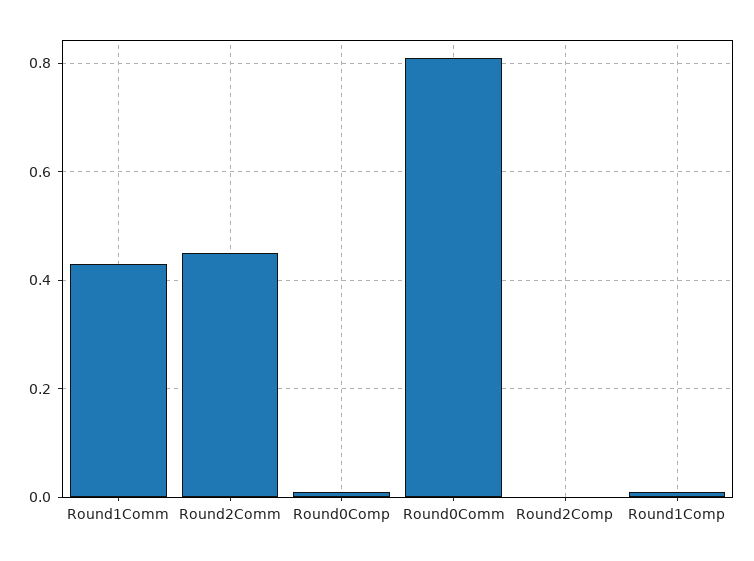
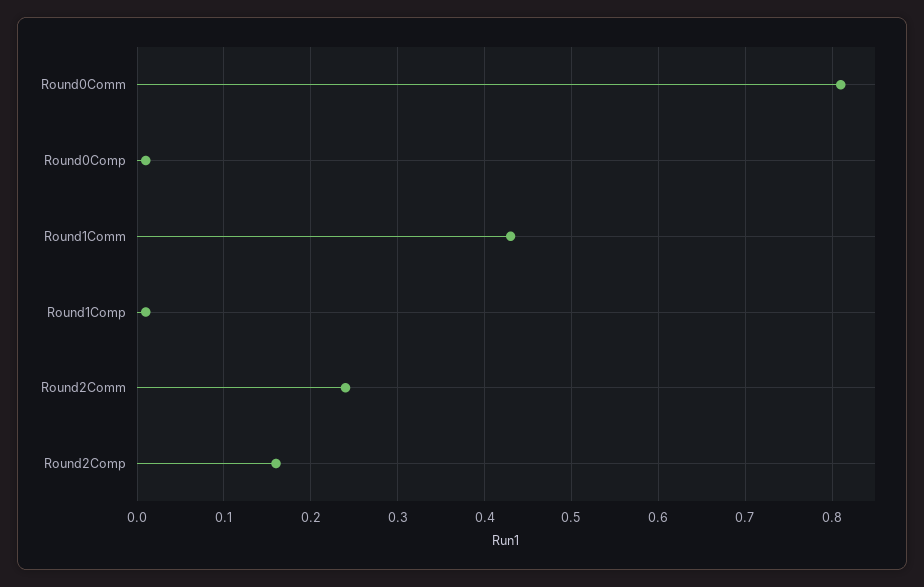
  {
    "Round1Comm": 0.43,
-   "Round2Comm": 0.45,
+   "Round2Comm": 0.24,
    "Round0Comp": 0.01,
    "Round0Comm": 0.81,
-   "Round2Comp": 0,
+   "Round2Comp": 0.16,
    "Round1Comp": 0.01
  }

